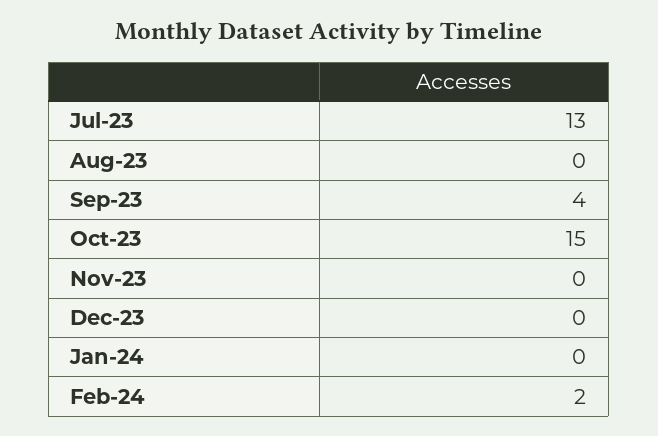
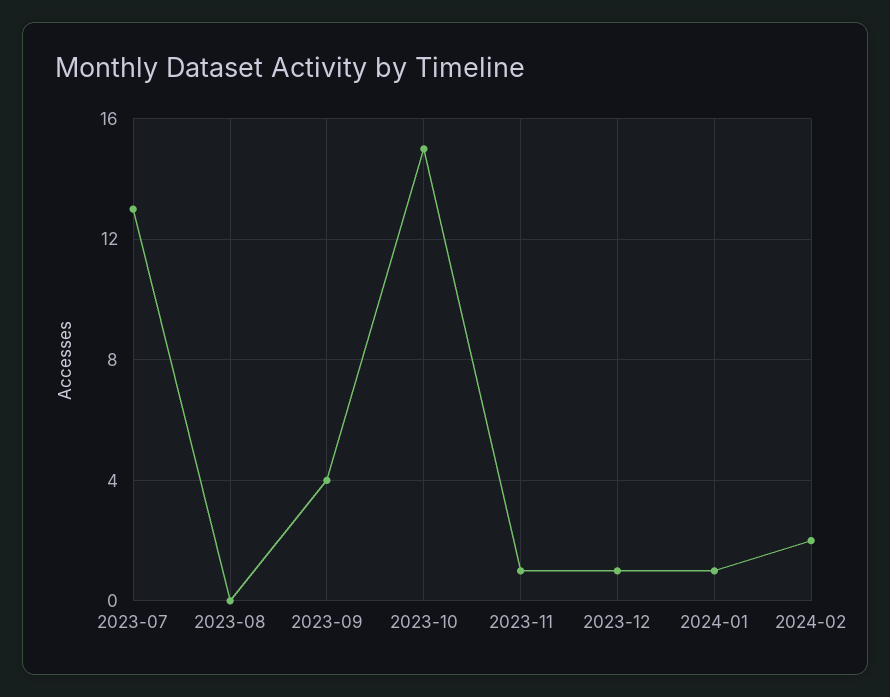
  {
    "Jul-23": 13,
    "Aug-23": 0,
    "Sep-23": 4,
    "Oct-23": 15,
-   "Nov-23": 0,
+   "Nov-23": 1,
-   "Dec-23": 0,
+   "Dec-23": 1,
-   "Jan-24": 0,
+   "Jan-24": 1,
    "Feb-24": 2
  }

